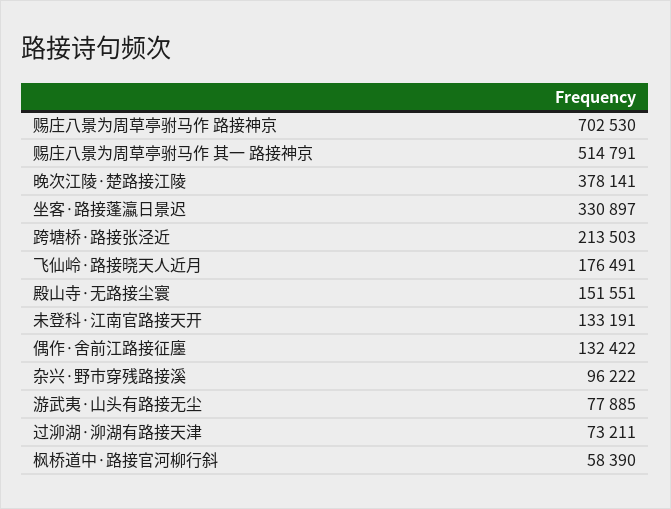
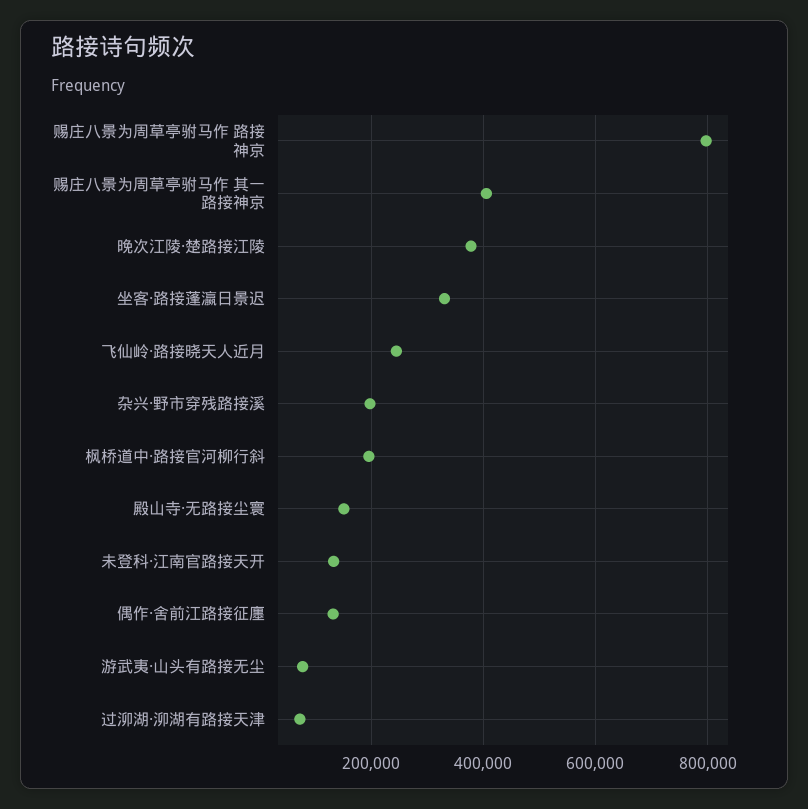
  {
-   "赐庄八景为周草亭驸马作 路接神京": 702530,
+   "赐庄八景为周草亭驸马作 路接神京": 800000,
-   "赐庄八景为周草亭驸马作 其一 路接神京": 514791,
+   "赐庄八景为周草亭驸马作 其一 路接神京": 400000,
    "晚次江陵·楚路接江陵": 378141,
    "坐客·路接蓬瀛日景迟": 330897,
-   "跨塘桥·路接张泾近": 213503,
-   "飞仙岭·路接晓天人近月": 176491,
+   "飞仙岭·路接晓天人近月": 240000,
    "殿山寺·无路接尘寰": 151551,
    "未登科·江南官路接天开": 133191,
    "偶作·舍前江路接征廛": 132422,
-   "杂兴·野市穿残路接溪": 96222,
+   "杂兴·野市穿残路接溪": 200000,
    "游武夷·山头有路接无尘": 77885,
    "过泖湖·泖湖有路接天津": 73211,
-   "枫桥道中·路接官河柳行斜": 58390
+   "枫桥道中·路接官河柳行斜": 200000
  }

